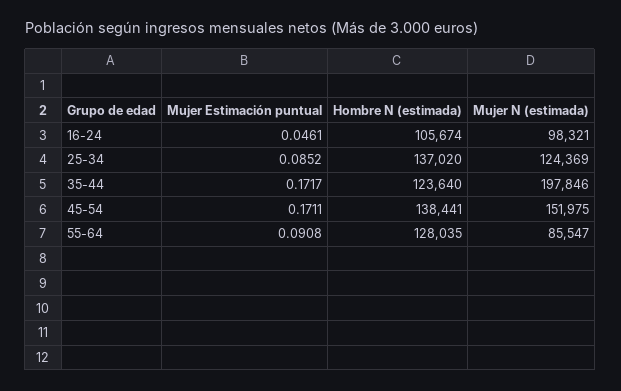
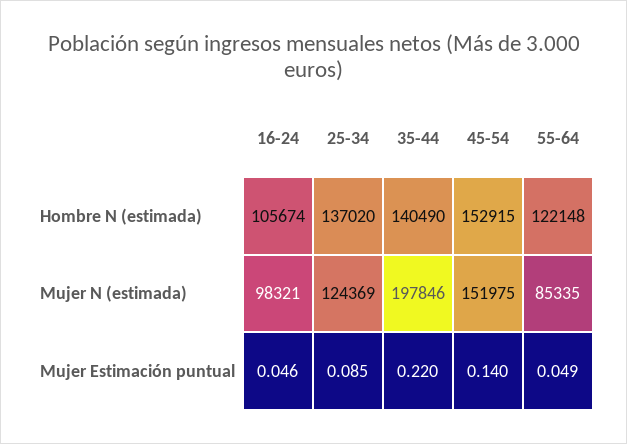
  {
    "Mujer Estimación puntual": {
      "16-24": 0.0461,
      "25-34": 0.0852,
-     "35-44": 0.1717,
+     "35-44": 0.22,
-     "45-54": 0.1711,
+     "45-54": 0.14,
-     "55-64": 0.0908
+     "55-64": 0.049
    },
    "Hombre N (estimada)": {
      "16-24": 105674,
      "25-34": 137020,
-     "35-44": 123640,
+     "35-44": 140490,
-     "45-54": 138441,
+     "45-54": 152915,
-     "55-64": 128035
+     "55-64": 122148
    },
    "Mujer N (estimada)": {
      "16-24": 98321,
      "25-34": 124369,
      "35-44": 197846,
      "45-54": 151975,
-     "55-64": 85547
+     "55-64": 85335
    }
  }

